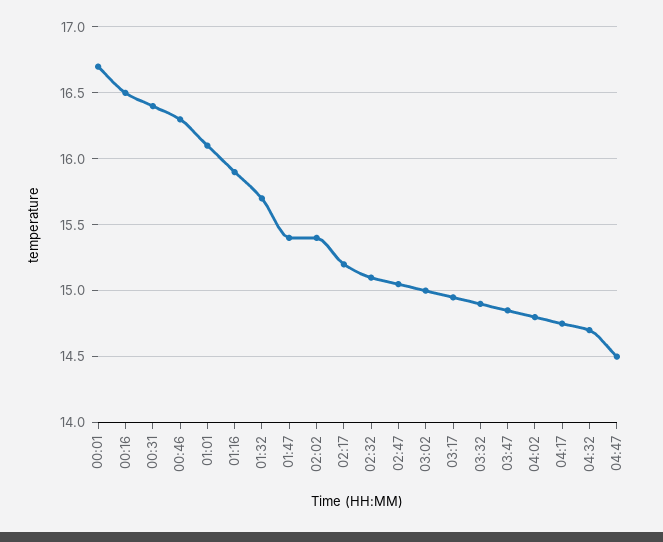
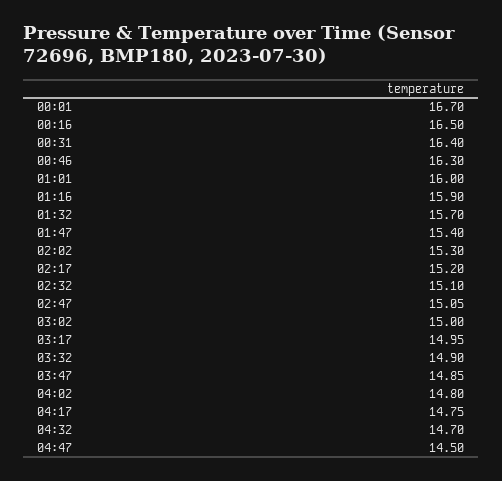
  {
    "00:01": 16.7,
    "00:16": 16.5,
    "00:31": 16.4,
    "00:46": 16.3,
-   "01:01": 16.1,
+   "01:01": 16,
    "01:16": 15.9,
    "01:32": 15.7,
    "01:47": 15.4,
-   "02:02": 15.4,
+   "02:02": 15.3,
    "02:17": 15.2,
    "02:32": 15.1,
    "02:47": 15.05,
    "03:02": 15,
    "03:17": 14.95,
    "03:32": 14.9,
    "03:47": 14.85,
    "04:02": 14.8,
    "04:17": 14.75,
    "04:32": 14.7,
    "04:47": 14.5
  }

